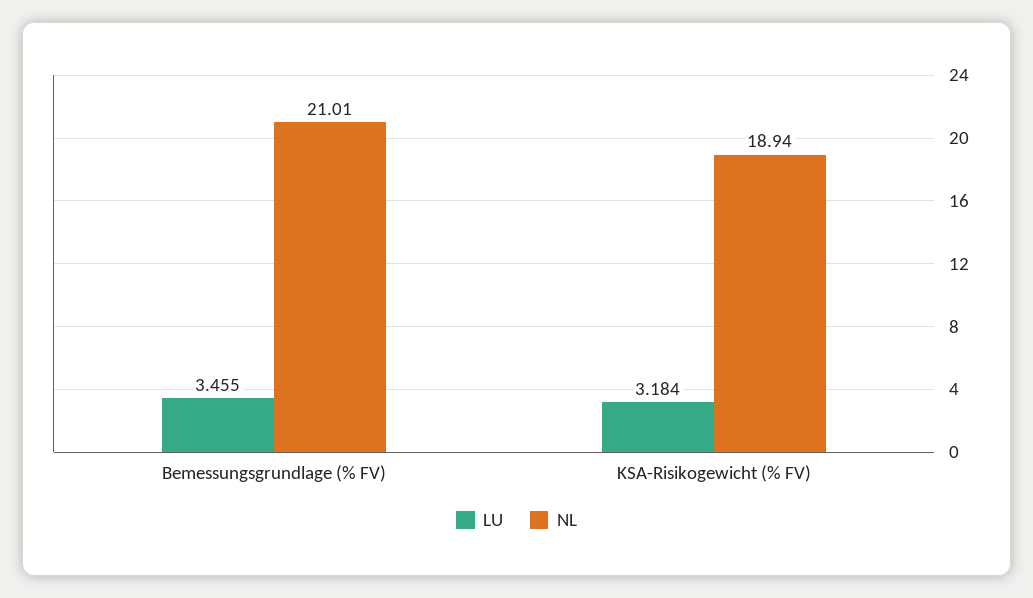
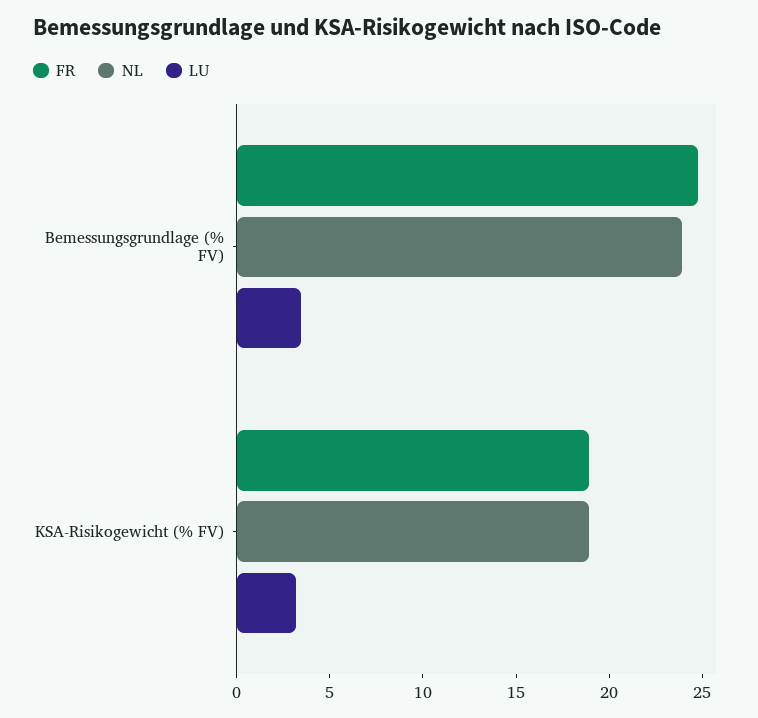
  {
    "LU": {
      "Bemessungsgrundlage (% FV)": 3.455,
      "KSA-Risikogewicht (% FV)": 3.184
    },
    "NL": {
-     "Bemessungsgrundlage (% FV)": 21.01,
+     "Bemessungsgrundlage (% FV)": 24,
      "KSA-Risikogewicht (% FV)": 18.94
-   }
+   },
+   "FR": {
+     "Bemessungsgrundlage (% FV)": 25,
+     "KSA-Risikogewicht (% FV)": 19
+   }
  }

